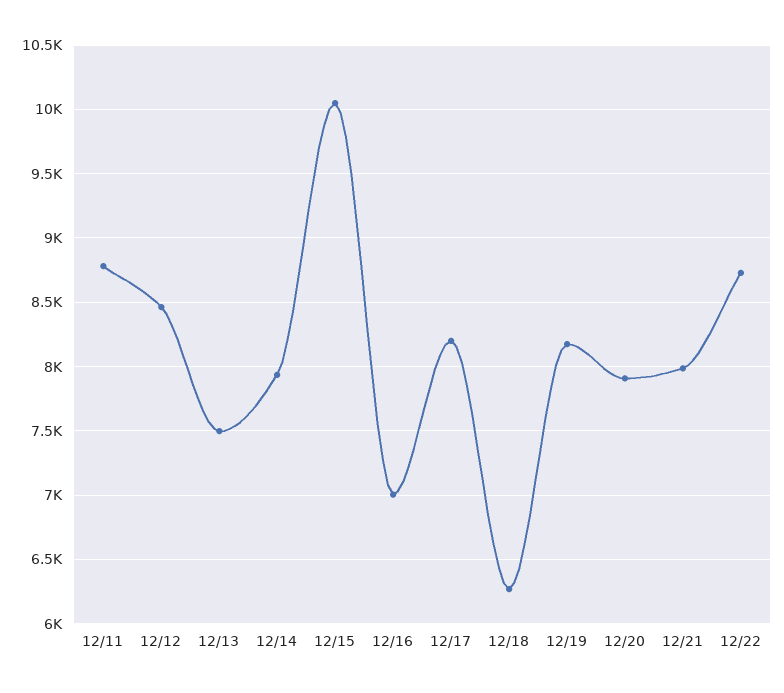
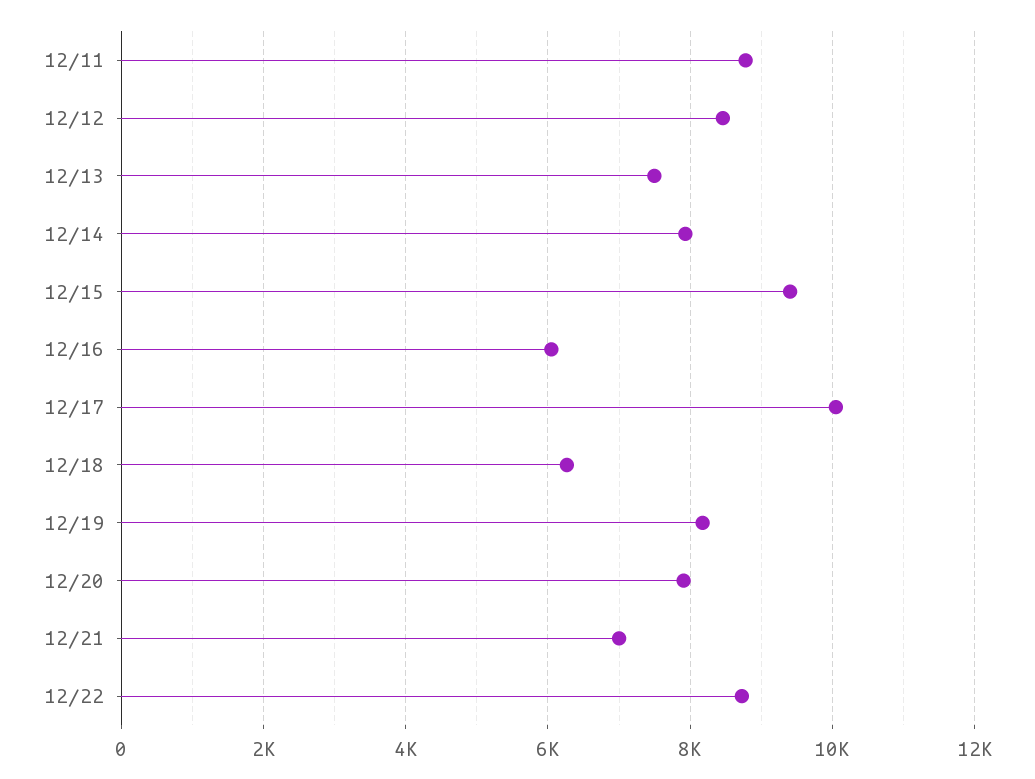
  {
    "12/11": 8800,
    "12/12": 8450,
    "12/13": 7500,
    "12/14": 7950,
-   "12/15": 10050,
+   "12/15": 9400,
-   "12/16": 7000,
+   "12/16": 6000,
-   "12/17": 8200,
+   "12/17": 10000,
    "12/18": 6250,
    "12/19": 8200,
    "12/20": 7900,
-   "12/21": 8000,
+   "12/21": 7000,
    "12/22": 8750
  }

